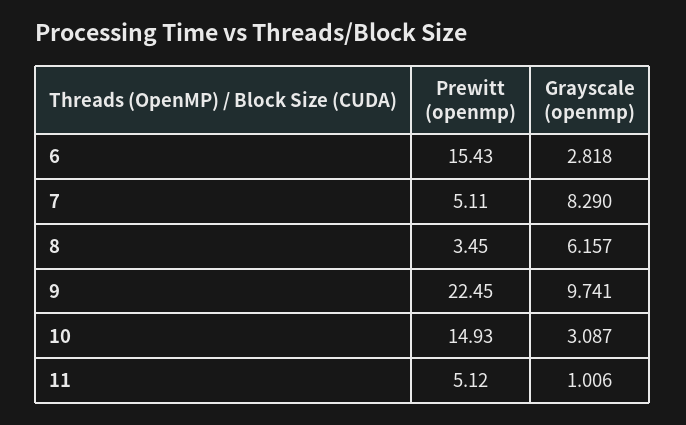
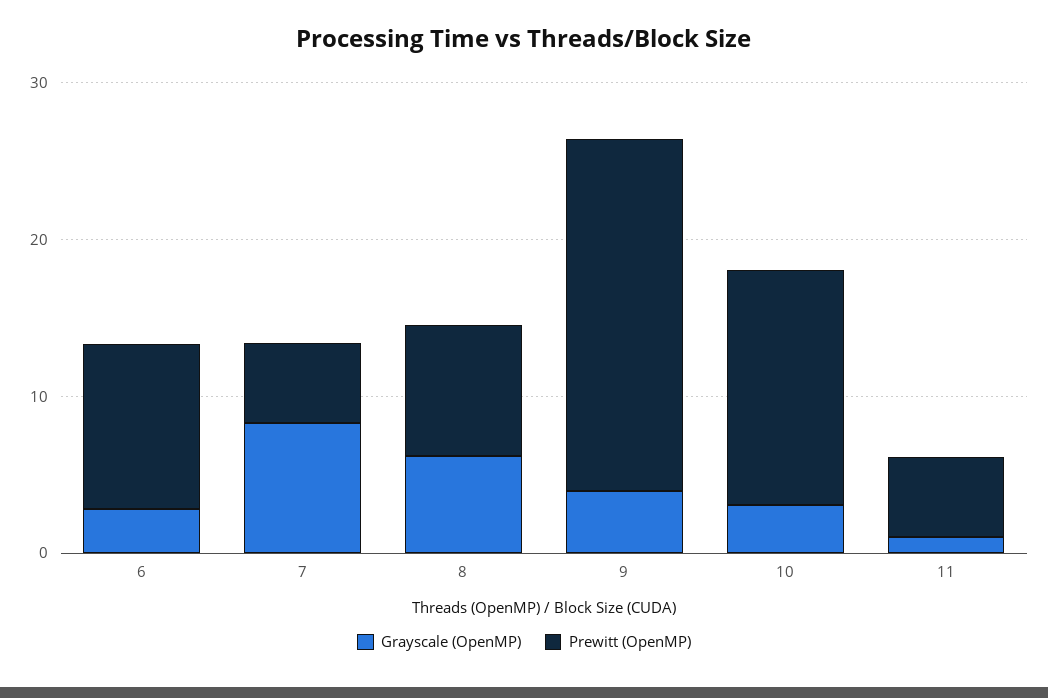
  {
    "Prewitt (openmp)": {
-     "6": 15.43,
+     "6": 10,
      "7": 5.11,
-     "8": 3.45,
+     "8": 8,
      "9": 22.45,
      "10": 14.93,
      "11": 5.12
    },
    "Grayscale (openmp)": {
      "6": 2.818,
      "7": 8.29,
      "8": 6.157,
-     "9": 9.741,
+     "9": 4,
      "10": 3.087,
      "11": 1.006
    }
  }

